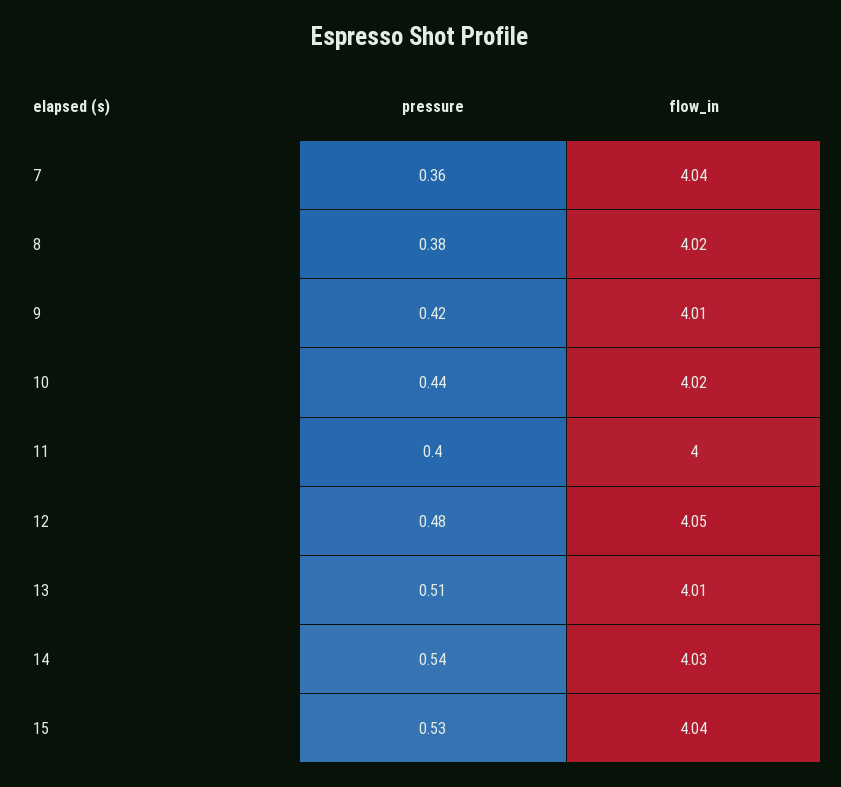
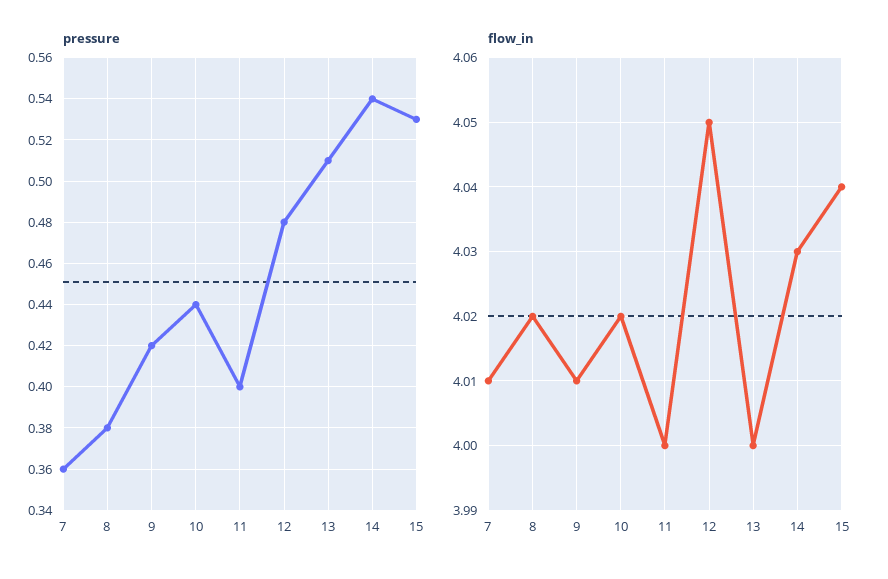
  {
    "pressure": {
      "7": 0.36,
      "8": 0.38,
      "9": 0.42,
      "10": 0.44,
      "11": 0.4,
      "12": 0.48,
      "13": 0.51,
      "14": 0.54,
      "15": 0.53
    },
    "flow_in": {
-     "7": 4.04,
+     "7": 4.01,
      "8": 4.02,
      "9": 4.01,
      "10": 4.02,
      "11": 4,
      "12": 4.05,
-     "13": 4.01,
+     "13": 4,
      "14": 4.03,
      "15": 4.04
    }
  }

